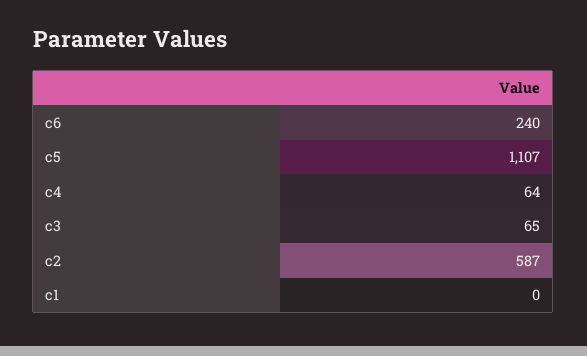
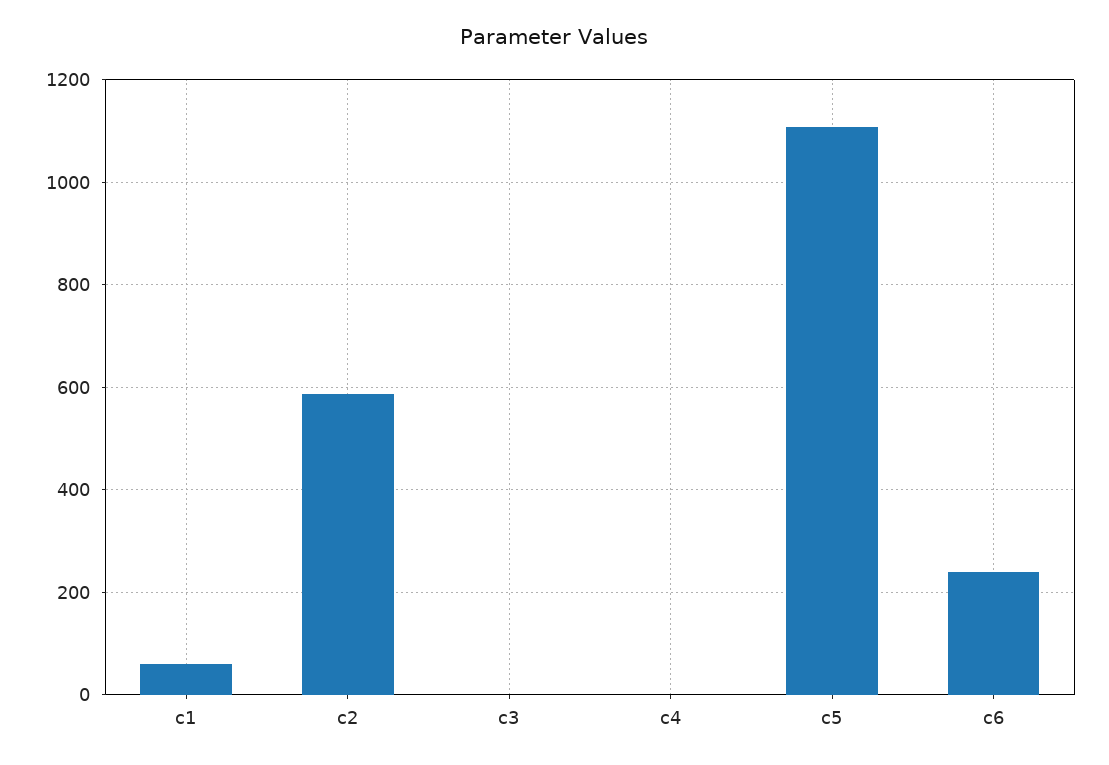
  {
    "c6": 240,
    "c5": 1107,
-   "c4": 64,
+   "c4": 0,
-   "c3": 65,
+   "c3": 0,
    "c2": 587,
-   "c1": 0
+   "c1": 60
  }

